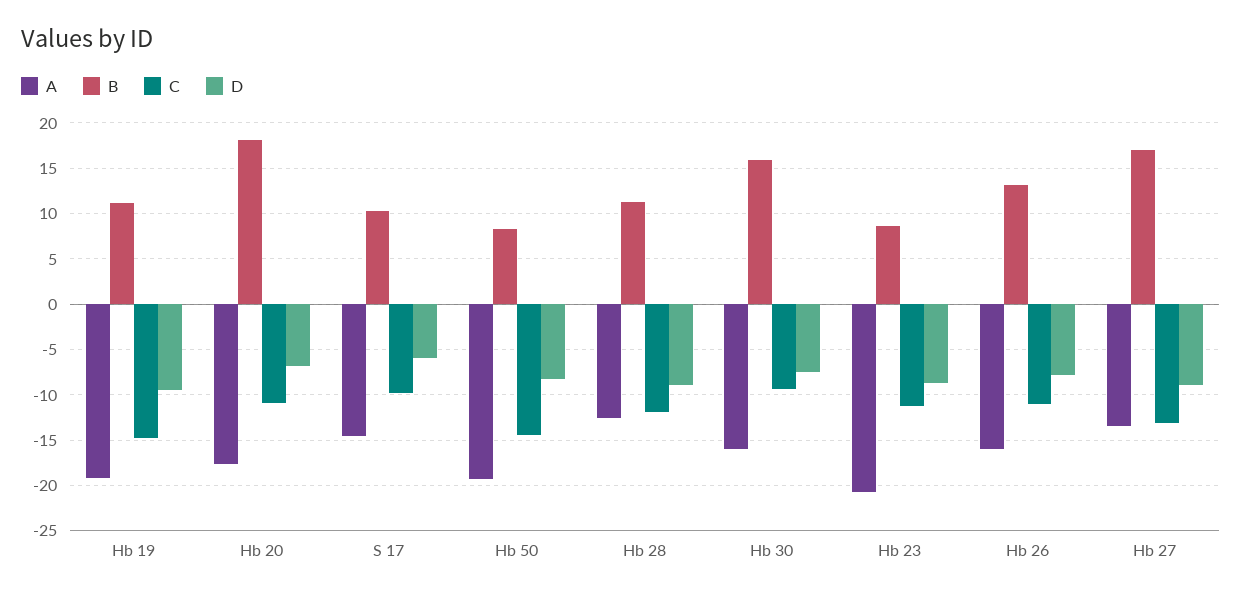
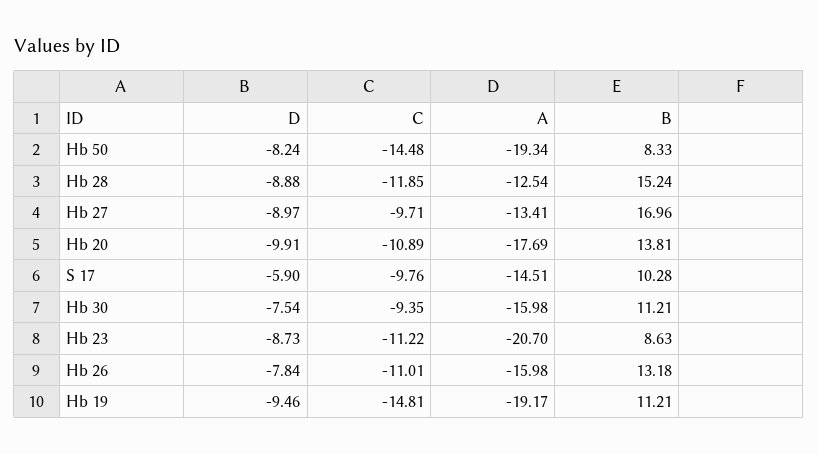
  {
    "A": {
      "Hb 19": -19.17,
      "Hb 20": -17.69,
      "S 17": -14.51,
      "Hb 50": -19.34,
      "Hb 28": -12.54,
      "Hb 30": -15.98,
      "Hb 23": -20.7,
      "Hb 26": -15.98,
      "Hb 27": -13.41
    },
    "B": {
      "Hb 19": 11.21,
-     "Hb 20": 18,
+     "Hb 20": 13.81,
      "S 17": 10.28,
      "Hb 50": 8.33,
-     "Hb 28": 11,
+     "Hb 28": 15.24,
-     "Hb 30": 16,
+     "Hb 30": 11.21,
      "Hb 23": 8.63,
      "Hb 26": 13.18,
      "Hb 27": 16.96
    },
    "C": {
      "Hb 19": -14.81,
      "Hb 20": -10.89,
      "S 17": -9.76,
      "Hb 50": -14.48,
      "Hb 28": -11.85,
      "Hb 30": -9.35,
      "Hb 23": -11.22,
      "Hb 26": -11.01,
-     "Hb 27": -13
+     "Hb 27": -9.71
    },
    "D": {
      "Hb 19": -9.46,
-     "Hb 20": -7,
+     "Hb 20": -9.91,
      "S 17": -5.9,
      "Hb 50": -8.24,
      "Hb 28": -8.88,
      "Hb 30": -7.54,
      "Hb 23": -8.73,
      "Hb 26": -7.84,
      "Hb 27": -8.97
    }
  }

